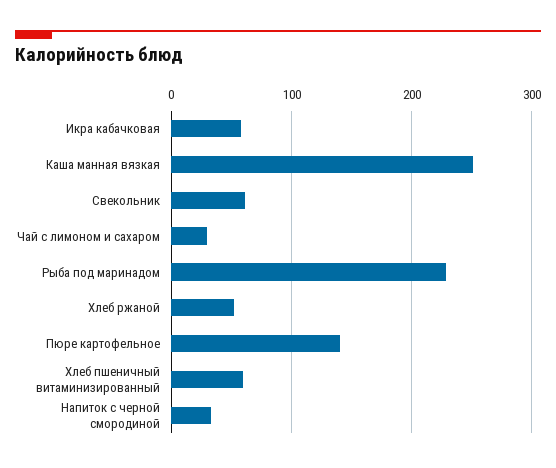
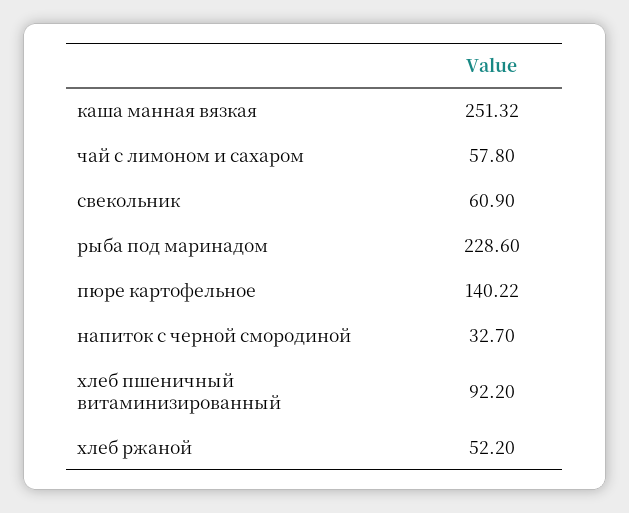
  {
-   "Икра кабачковая": 60,
    "Каша манная вязкая": 251.32,
    "Свекольник": 60.9,
-   "Чай с лимоном и сахаром": 30,
+   "Чай с лимоном и сахаром": 57.8,
    "Рыба под маринадом": 228.6,
    "Хлеб ржаной": 52.2,
    "Пюре картофельное": 140.22,
-   "Хлеб пшеничный витаминизированный": 60,
+   "Хлеб пшеничный витаминизированный": 92.2,
    "Напиток с черной смородиной": 32.7
  }

